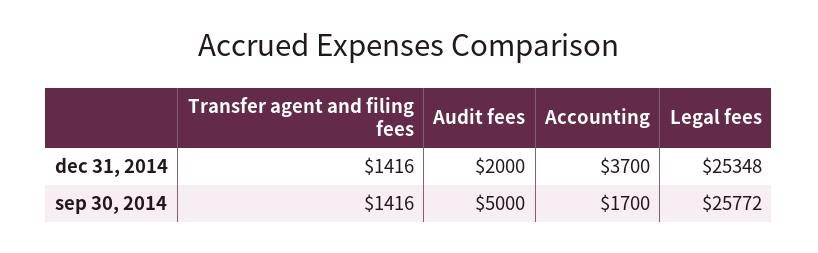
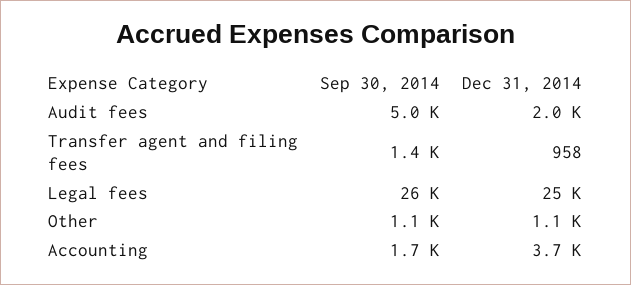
  {
    "Transfer agent and filing fees": {
-     "dec 31, 2014": 1416,
+     "dec 31, 2014": 958,
      "sep 30, 2014": 1416
    },
    "Audit fees": {
      "dec 31, 2014": 2000,
      "sep 30, 2014": 5000
    },
    "Accounting": {
      "dec 31, 2014": 3700,
      "sep 30, 2014": 1700
    },
    "Legal fees": {
      "dec 31, 2014": 25348,
      "sep 30, 2014": 25772
-   }
+   },
+   "Other": {
+     "sep 30, 2014": 1100,
+     "dec 31, 2014": 1100
+   }
  }

